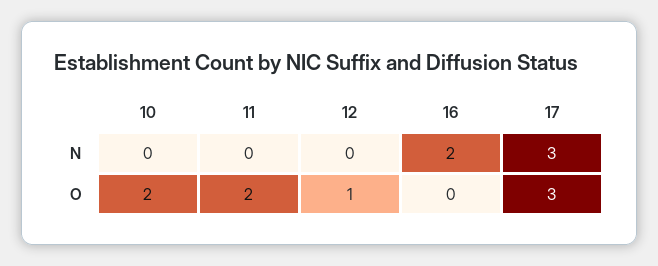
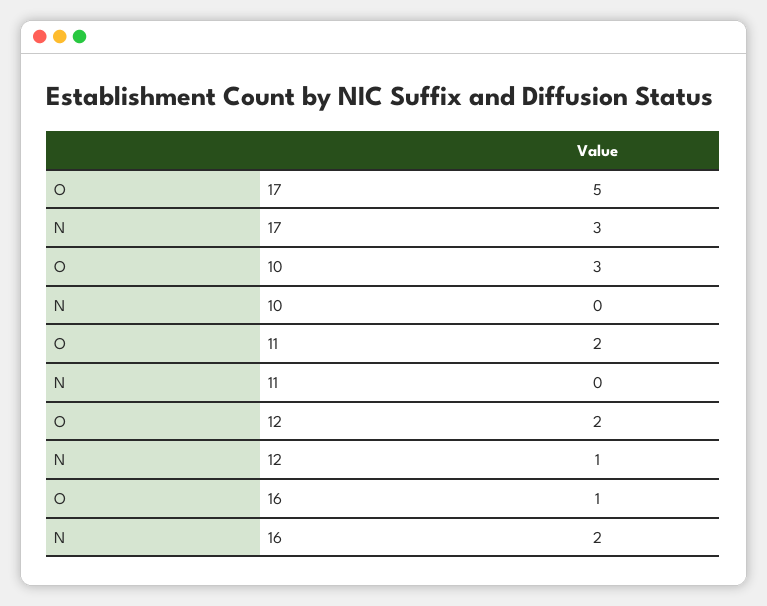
  {
    "10": {
      "N": 0,
-     "O": 2
+     "O": 3
    },
    "11": {
      "N": 0,
      "O": 2
    },
    "12": {
-     "N": 0,
+     "N": 1,
-     "O": 1
+     "O": 2
    },
    "16": {
      "N": 2,
-     "O": 0
+     "O": 1
    },
    "17": {
      "N": 3,
-     "O": 3
+     "O": 5
    }
  }

